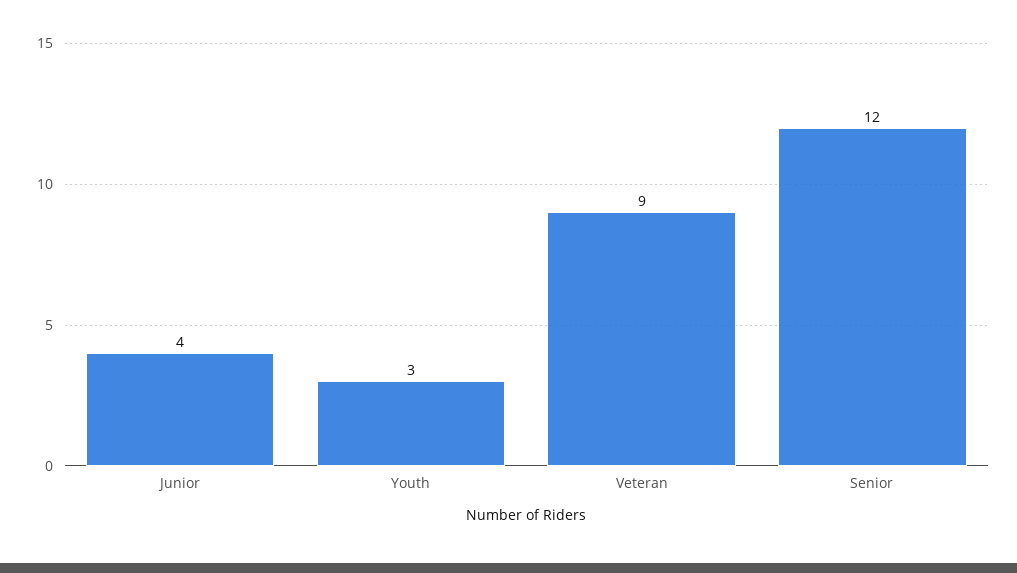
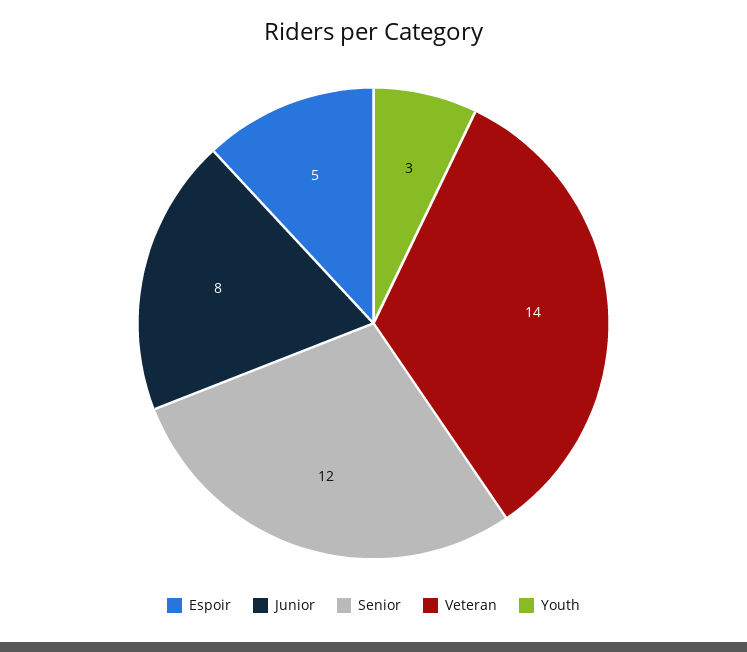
  {
-   "Junior": 4,
+   "Junior": 8,
    "Youth": 3,
-   "Veteran": 9,
+   "Veteran": 14,
-   "Senior": 12
+   "Senior": 12,
+   "Espoir": 5
  }

